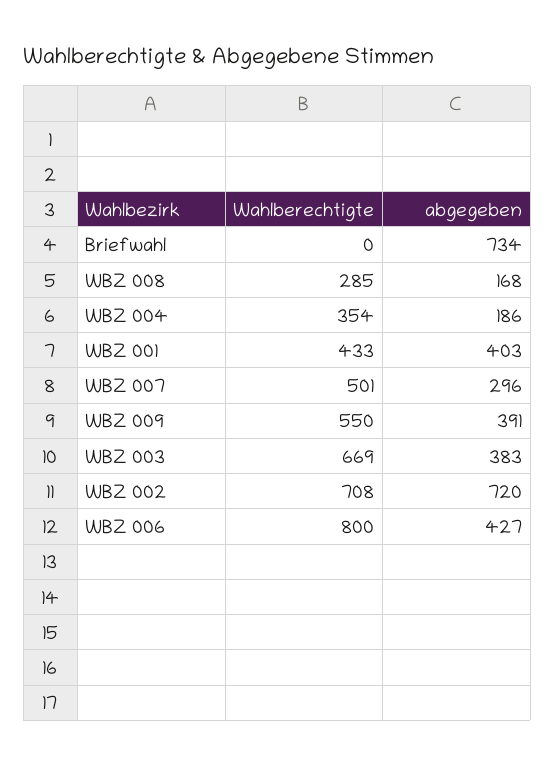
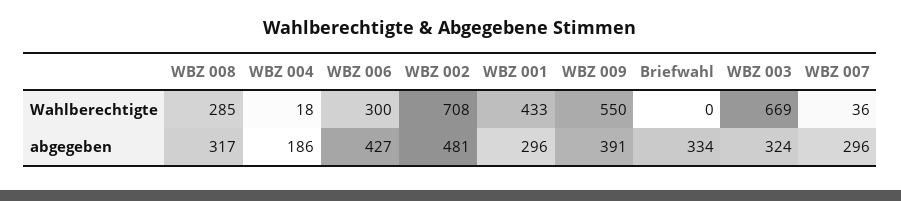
  {
    "Wahlberechtigte": {
      "Briefwahl": 0,
      "WBZ 008": 285,
-     "WBZ 004": 354,
+     "WBZ 004": 18,
      "WBZ 001": 433,
-     "WBZ 007": 501,
+     "WBZ 007": 36,
      "WBZ 009": 550,
      "WBZ 003": 669,
      "WBZ 002": 708,
-     "WBZ 006": 800
+     "WBZ 006": 300
    },
    "abgegeben": {
-     "Briefwahl": 734,
+     "Briefwahl": 334,
-     "WBZ 008": 168,
+     "WBZ 008": 317,
      "WBZ 004": 186,
-     "WBZ 001": 403,
+     "WBZ 001": 296,
      "WBZ 007": 296,
      "WBZ 009": 391,
-     "WBZ 003": 383,
+     "WBZ 003": 324,
-     "WBZ 002": 720,
+     "WBZ 002": 481,
      "WBZ 006": 427
    }
  }

